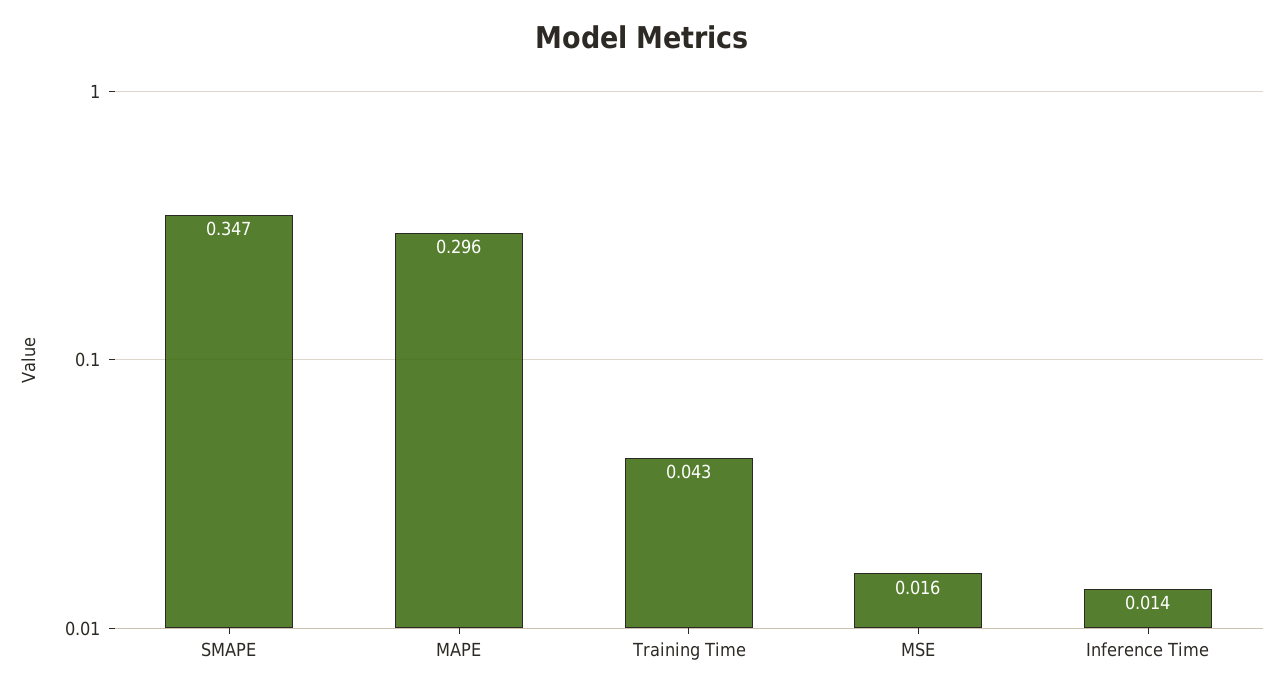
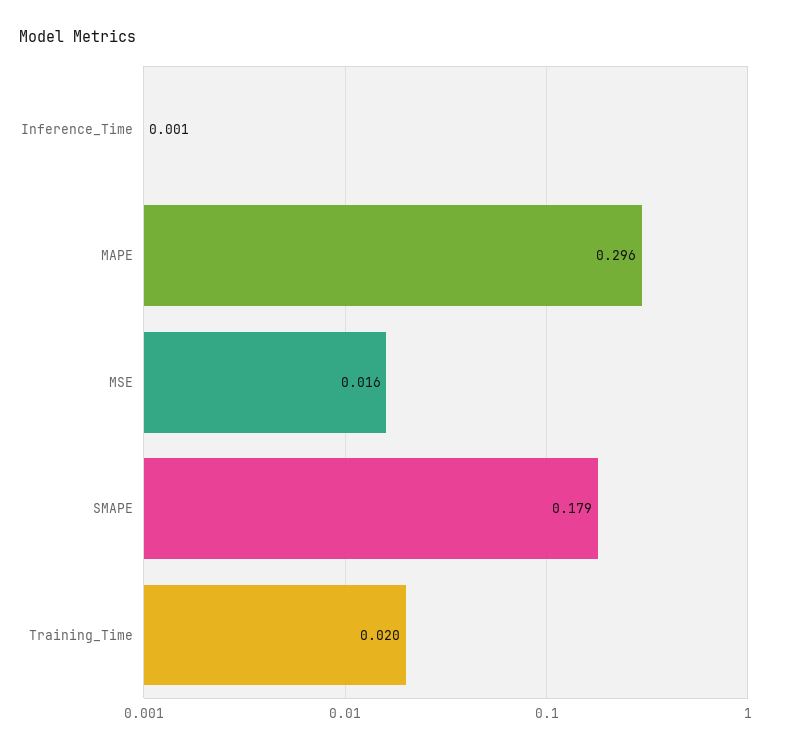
  {
-   "SMAPE": 0.347,
+   "SMAPE": 0.179,
    "MAPE": 0.296,
-   "Training Time": 0.043,
+   "Training Time": 0.02,
    "MSE": 0.016,
-   "Inference Time": 0.014
+   "Inference Time": 0.001
  }

